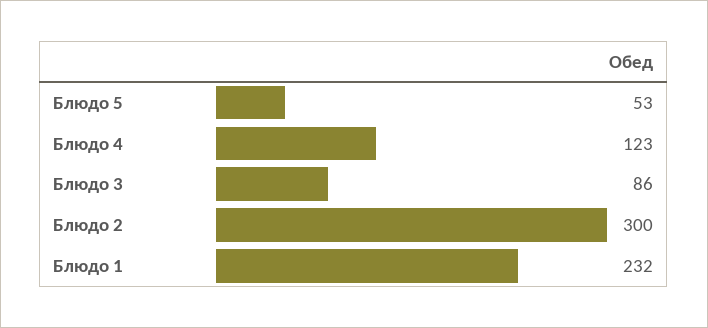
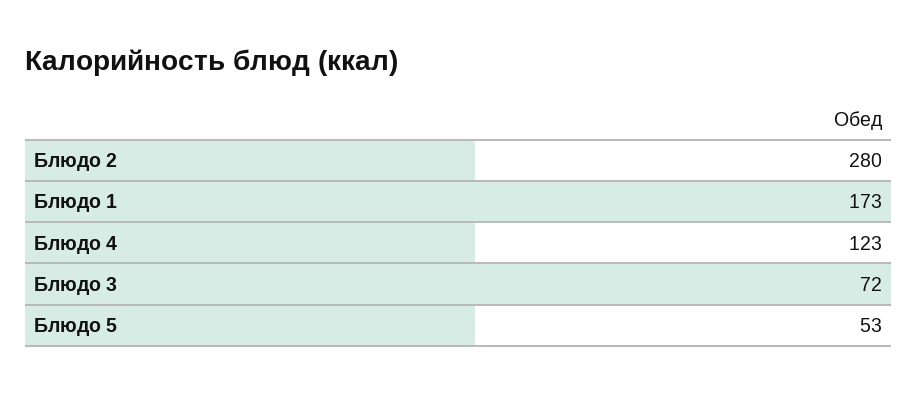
  {
    "Блюдо 5": 53,
    "Блюдо 4": 123,
-   "Блюдо 3": 86,
+   "Блюдо 3": 72,
-   "Блюдо 2": 300,
+   "Блюдо 2": 280,
-   "Блюдо 1": 232
+   "Блюдо 1": 173
  }

